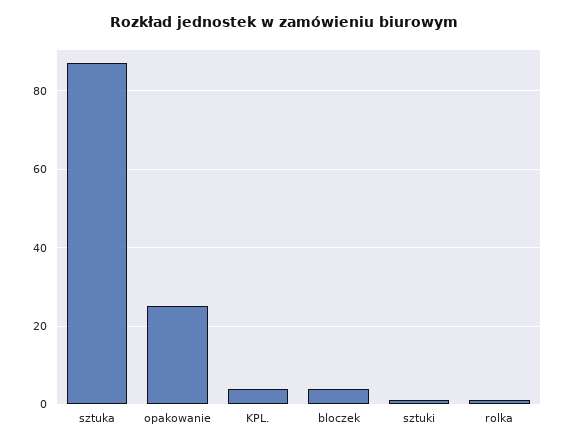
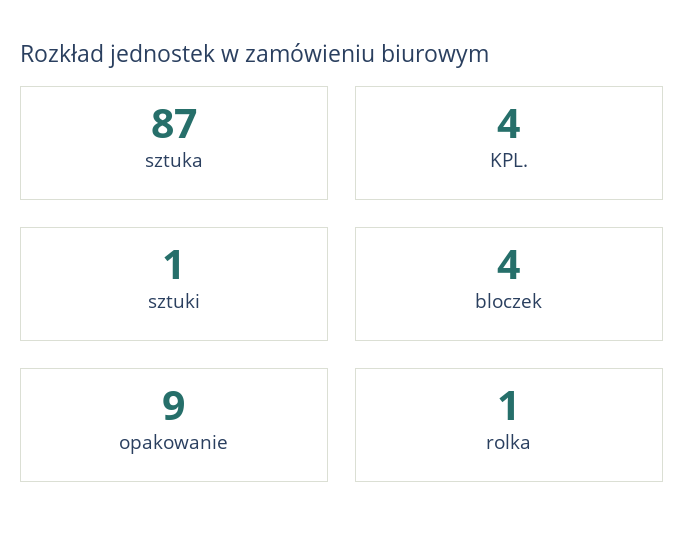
  {
    "sztuka": 87,
-   "opakowanie": 25,
+   "opakowanie": 9,
    "KPL.": 4,
    "bloczek": 4,
    "sztuki": 1,
    "rolka": 1
  }

